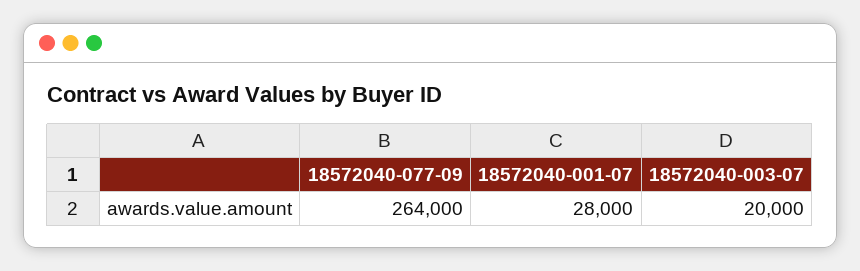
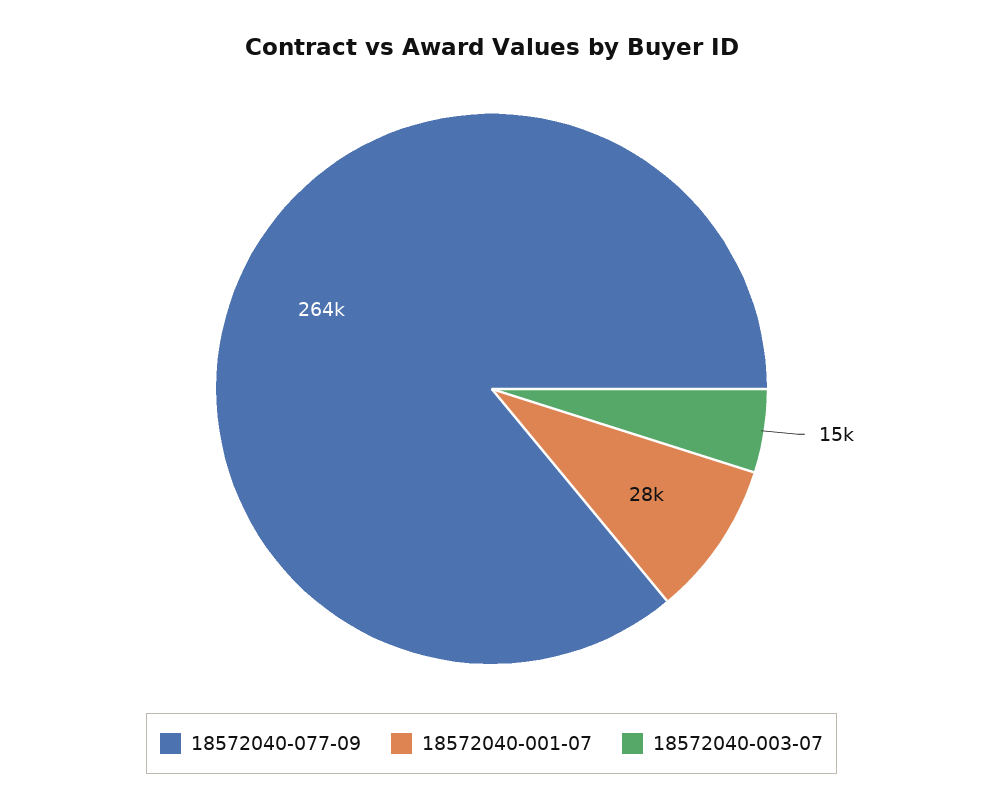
  {
    "18572040-077-09": 264000,
    "18572040-001-07": 28000,
-   "18572040-003-07": 20000
+   "18572040-003-07": 15000
  }

